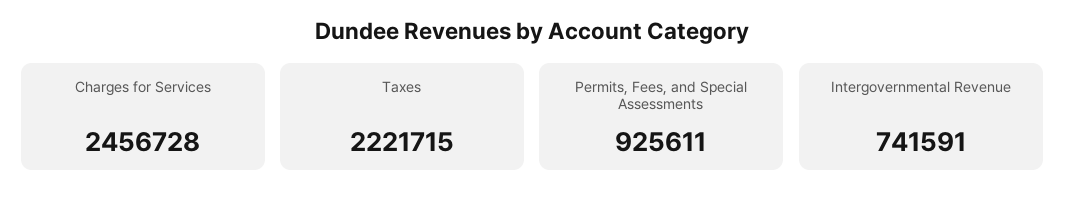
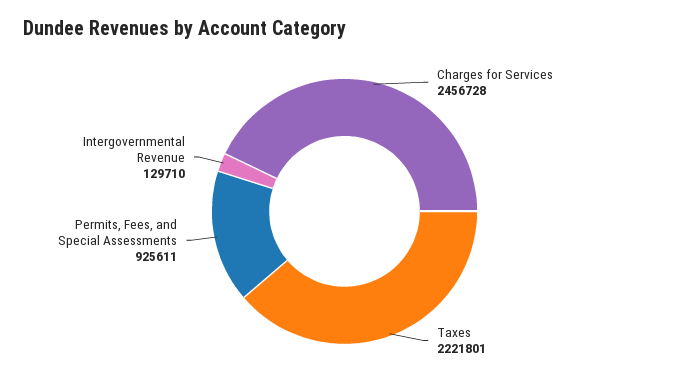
  {
    "Charges for Services": 2456728,
-   "Taxes": 2221715,
+   "Taxes": 2221801,
    "Permits, Fees, and Special Assessments": 925611,
-   "Intergovernmental Revenue": 741591
+   "Intergovernmental Revenue": 129710
  }

